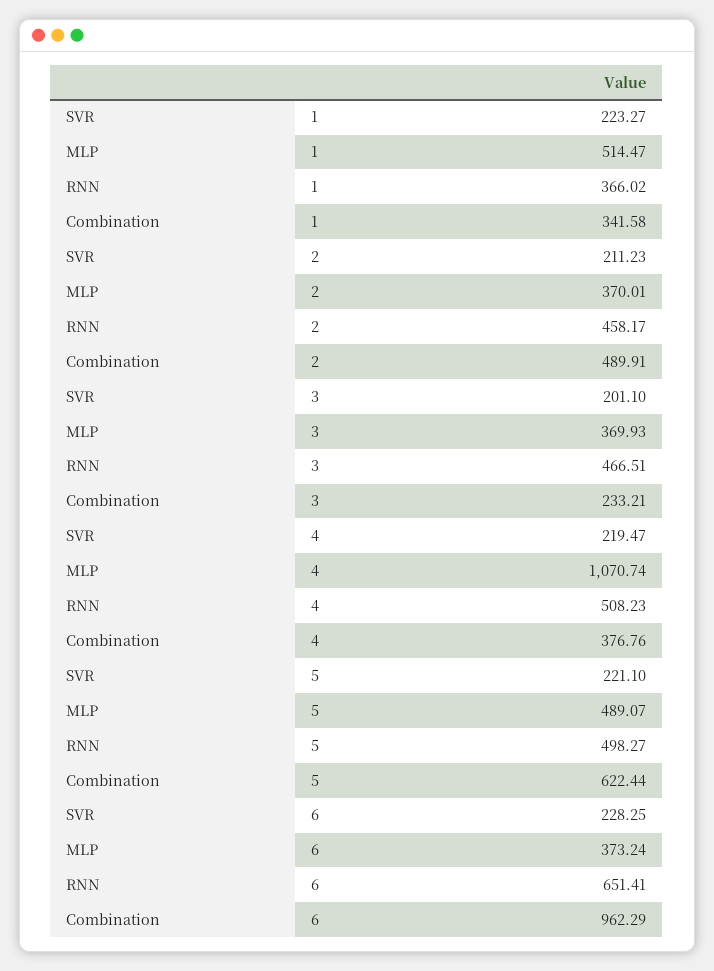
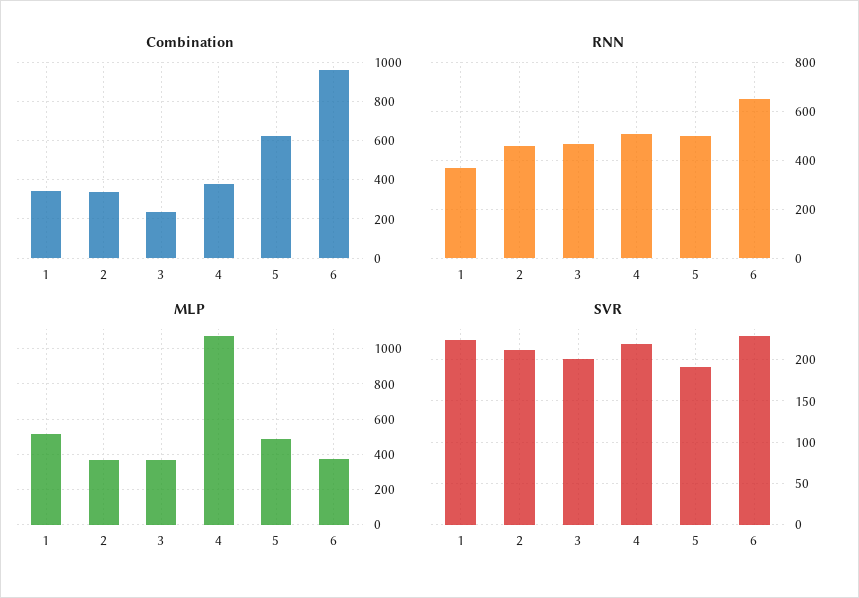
  {
    "SVR": {
      "1": 223.27,
      "2": 211.23,
      "3": 201.1,
      "4": 219.47,
-     "5": 221.1,
+     "5": 190,
      "6": 228.25
    },
    "MLP": {
      "1": 514.47,
      "2": 370.01,
      "3": 369.93,
      "4": 1070.74,
      "5": 489.07,
      "6": 373.24
    },
    "RNN": {
      "1": 366.02,
      "2": 458.17,
      "3": 466.51,
      "4": 508.23,
      "5": 498.27,
      "6": 651.41
    },
    "Combination": {
      "1": 341.58,
-     "2": 489.91,
+     "2": 350,
      "3": 233.21,
      "4": 376.76,
      "5": 622.44,
      "6": 962.29
    }
  }

